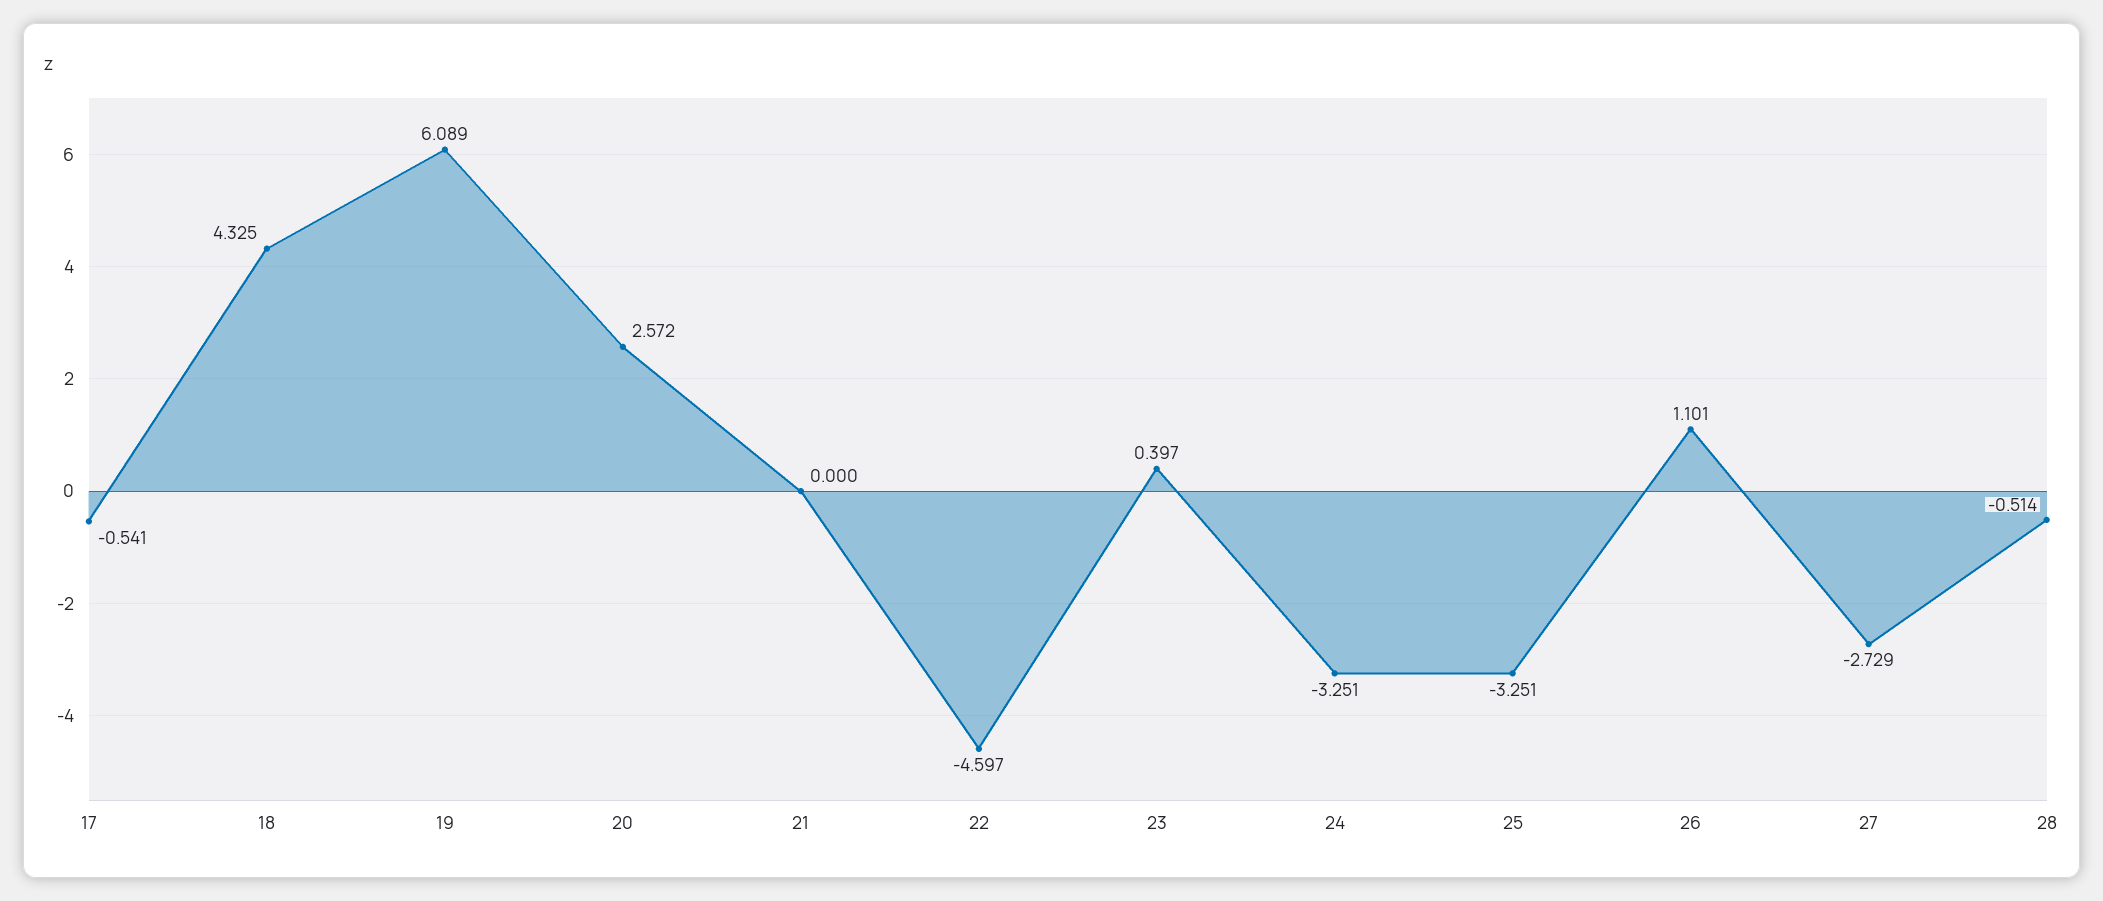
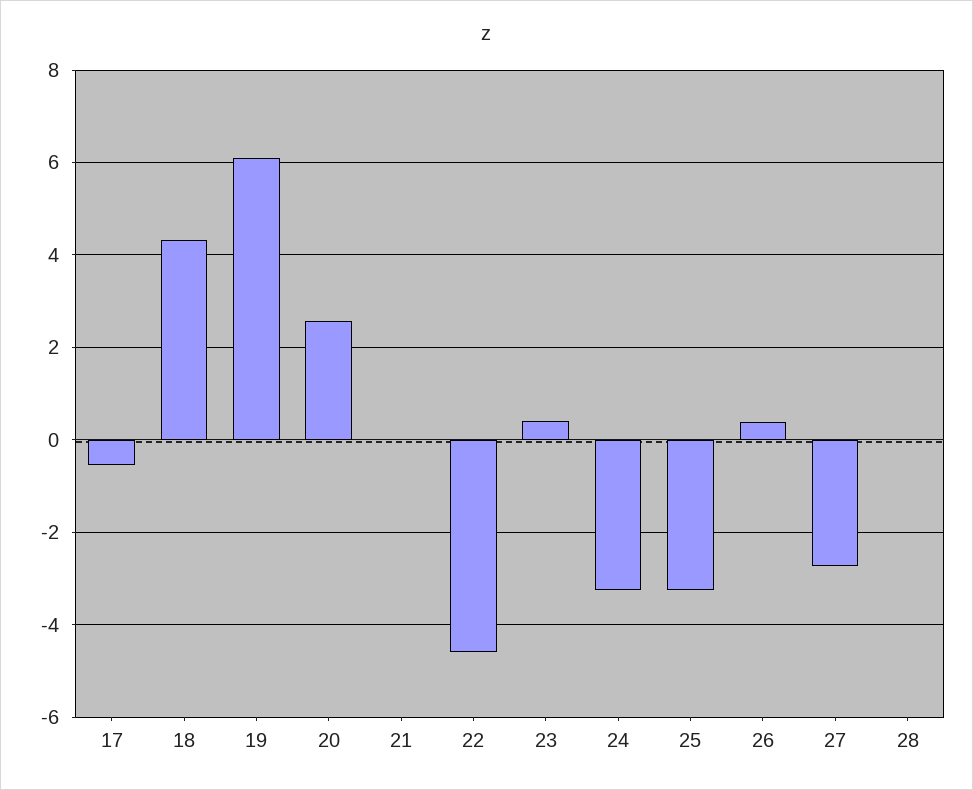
  {
    "17": -0.541,
    "18": 4.325,
    "19": 6.089,
    "20": 2.572,
    "21": 0,
    "22": -4.597,
    "23": 0.397,
    "24": -3.251,
    "25": -3.251,
-   "26": 1.101,
+   "26": 0.4,
    "27": -2.729,
-   "28": -0.514
+   "28": 0
  }

